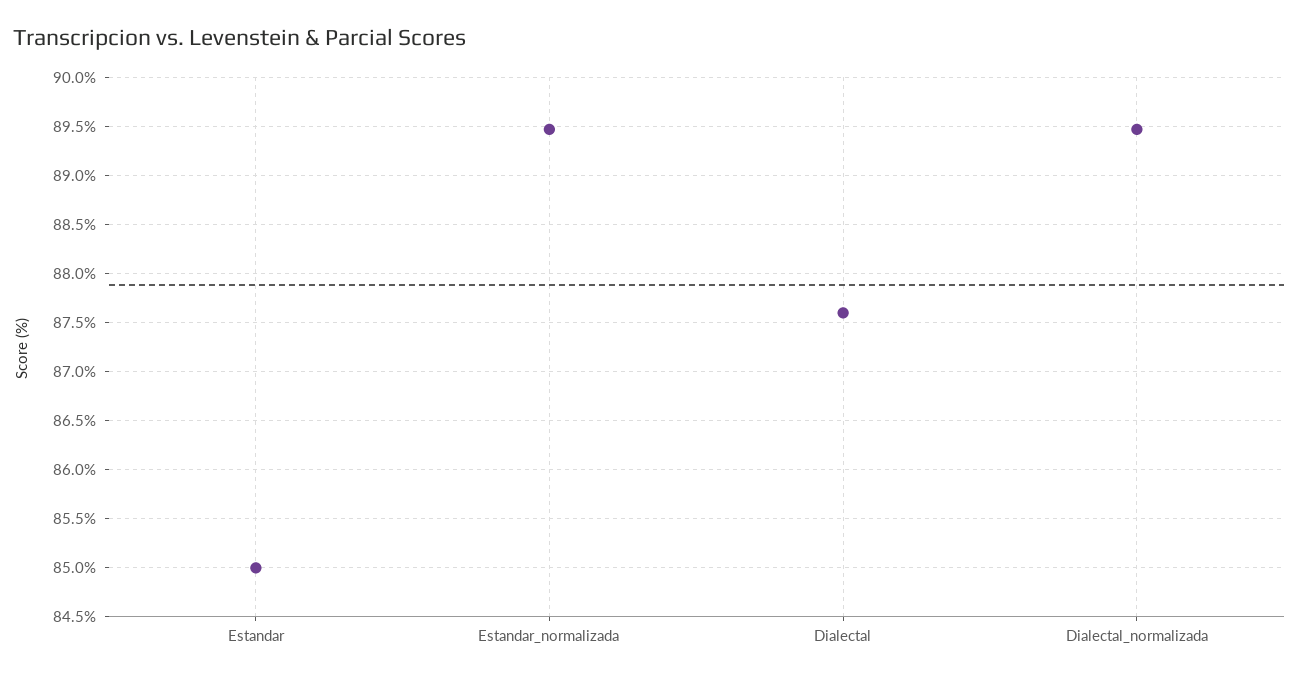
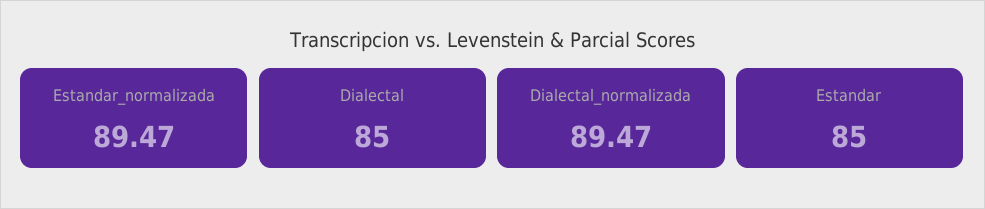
  {
    "Estandar": 85,
    "Estandar_normalizada": 89.47,
-   "Dialectal": 87.6,
+   "Dialectal": 85,
    "Dialectal_normalizada": 89.47
  }

